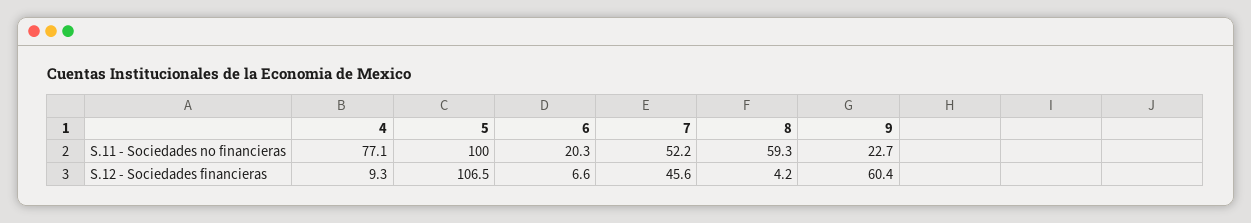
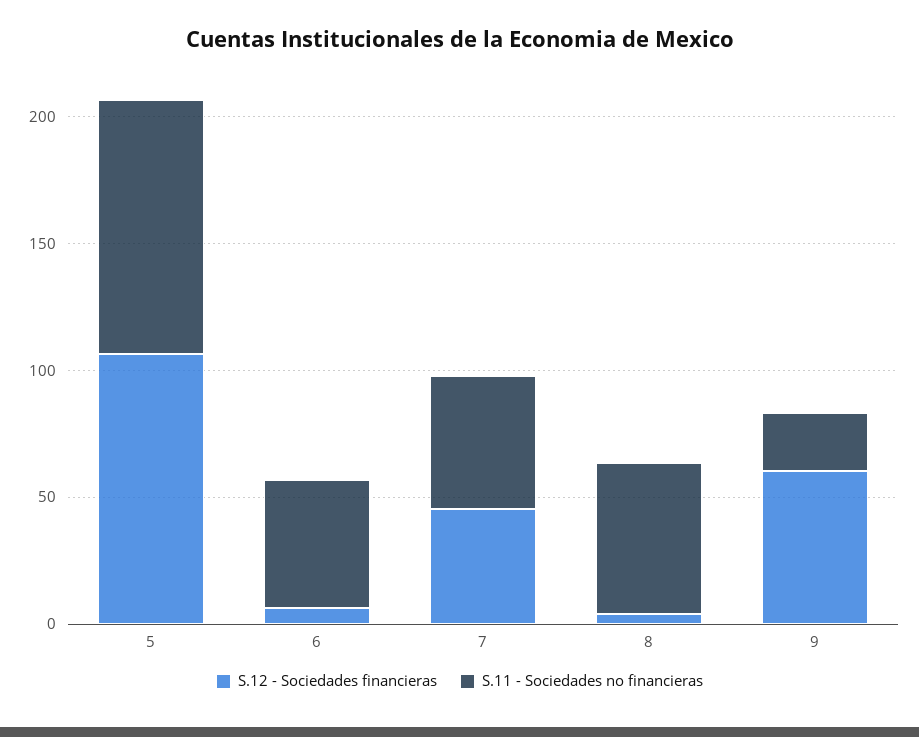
  {
    "S.11 - Sociedades no financieras": {
-     "4": 77.1,
      "5": 100,
-     "6": 20.3,
+     "6": 50,
      "7": 52.2,
      "8": 59.3,
      "9": 22.7
    },
    "S.12 - Sociedades financieras": {
-     "4": 9.3,
      "5": 106.5,
      "6": 6.6,
      "7": 45.6,
      "8": 4.2,
      "9": 60.4
    }
  }

